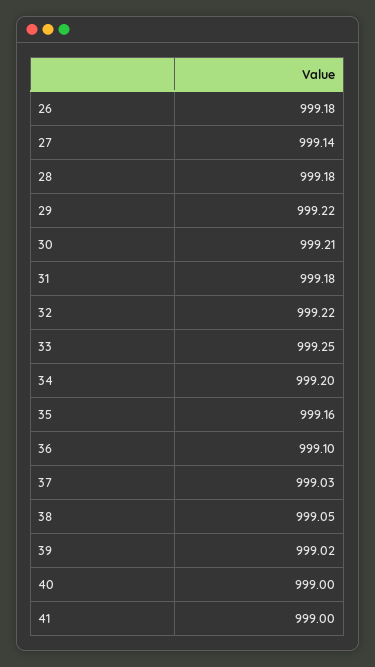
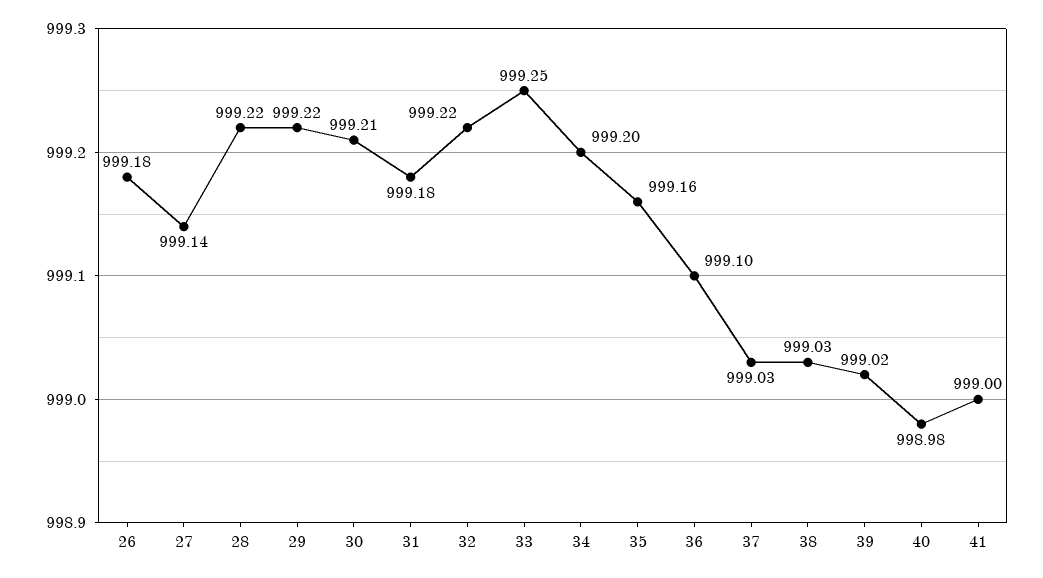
  {
    "26": 999.18,
    "27": 999.14,
-   "28": 999.18,
+   "28": 999.22,
    "29": 999.22,
    "30": 999.21,
    "31": 999.18,
    "32": 999.22,
    "33": 999.25,
    "34": 999.2,
    "35": 999.16,
    "36": 999.1,
    "37": 999.03,
-   "38": 999.05,
+   "38": 999.03,
    "39": 999.02,
-   "40": 999,
+   "40": 998.98,
    "41": 999
  }

